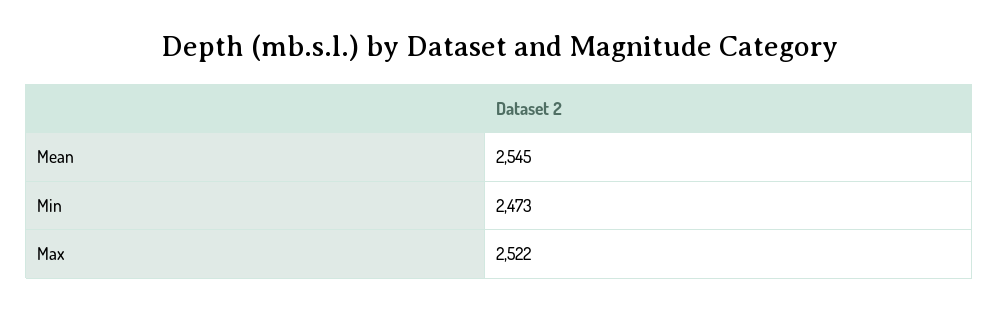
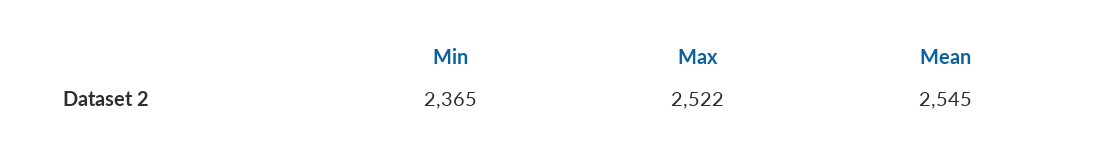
  {
    "Mean": 2545,
-   "Min": 2473,
+   "Min": 2365,
    "Max": 2522
  }

